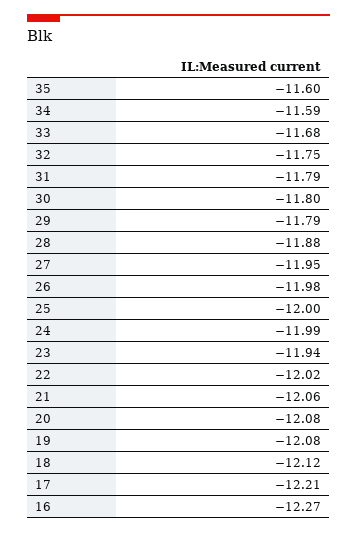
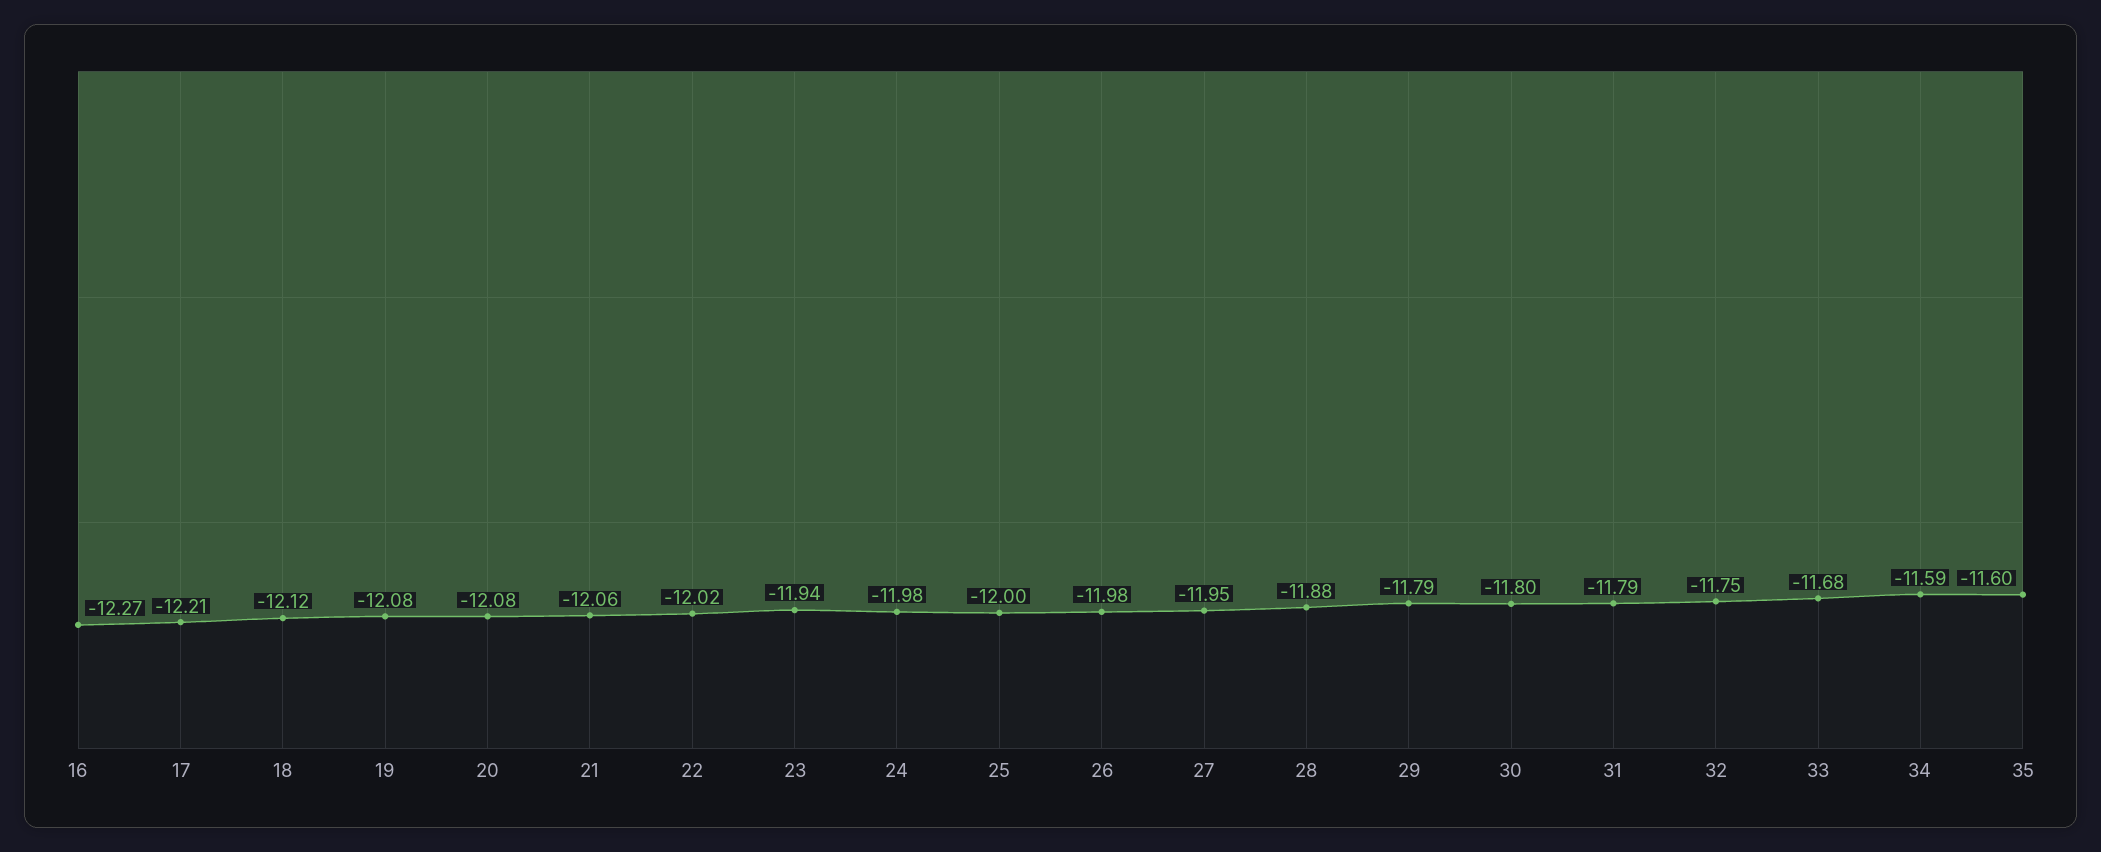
  {
    "35": -11.6,
    "34": -11.59,
    "33": -11.68,
    "32": -11.75,
    "31": -11.79,
    "30": -11.8,
    "29": -11.79,
    "28": -11.88,
    "27": -11.95,
    "26": -11.98,
    "25": -12,
-   "24": -11.99,
+   "24": -11.98,
    "23": -11.94,
    "22": -12.02,
    "21": -12.06,
    "20": -12.08,
    "19": -12.08,
    "18": -12.12,
    "17": -12.21,
    "16": -12.27
  }

